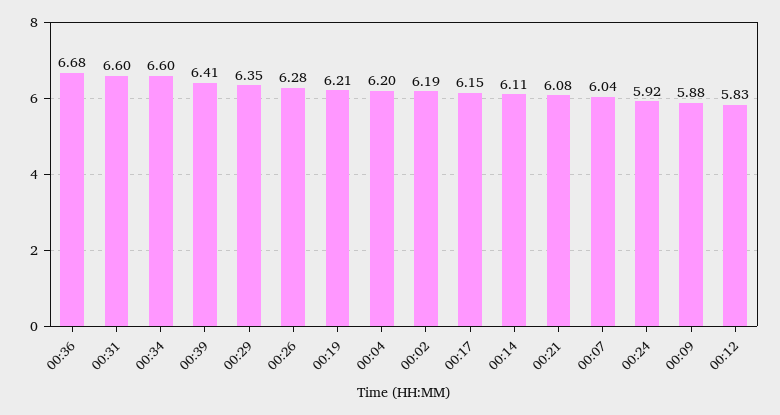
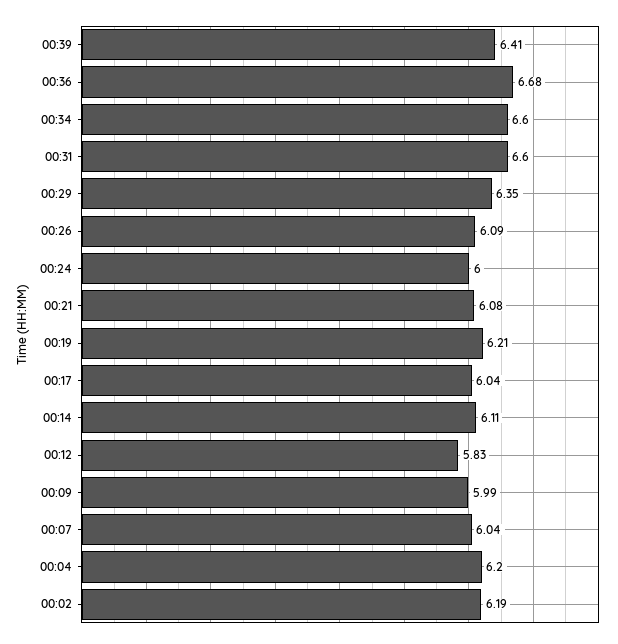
  {
    "00:36": 6.68,
    "00:31": 6.6,
    "00:34": 6.6,
    "00:39": 6.41,
    "00:29": 6.35,
-   "00:26": 6.28,
+   "00:26": 6.09,
    "00:19": 6.21,
    "00:04": 6.2,
    "00:02": 6.19,
-   "00:17": 6.15,
+   "00:17": 6.04,
    "00:14": 6.11,
    "00:21": 6.08,
    "00:07": 6.04,
-   "00:24": 5.92,
+   "00:24": 6,
-   "00:09": 5.88,
+   "00:09": 5.99,
    "00:12": 5.83
  }

